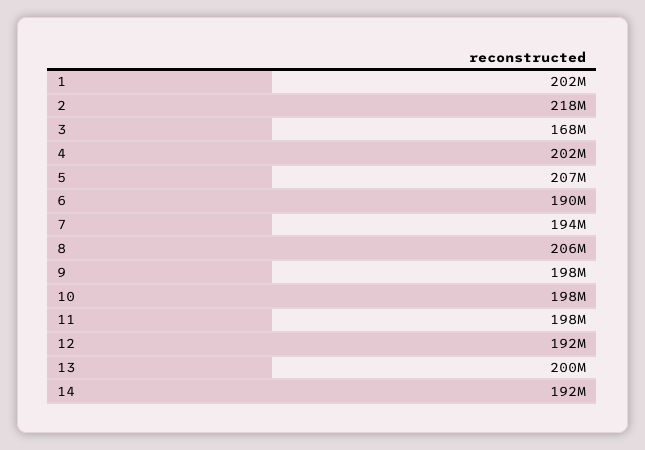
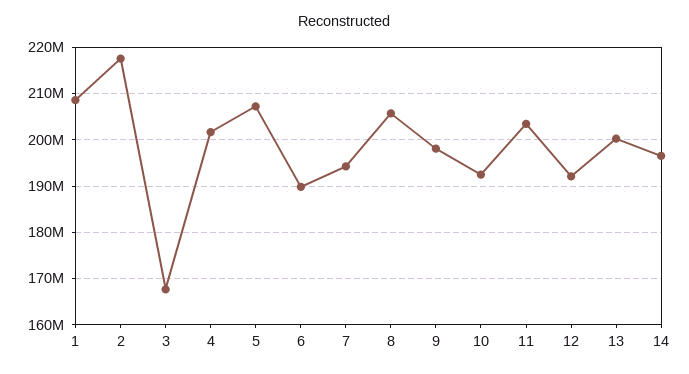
  {
-   "1": 202000000,
+   "1": 208000000,
    "2": 218000000,
    "3": 168000000,
    "4": 202000000,
    "5": 207000000,
    "6": 190000000,
    "7": 194000000,
    "8": 206000000,
    "9": 198000000,
-   "10": 198000000,
+   "10": 192000000,
-   "11": 198000000,
+   "11": 204000000,
    "12": 192000000,
    "13": 200000000,
-   "14": 192000000
+   "14": 196000000
  }

